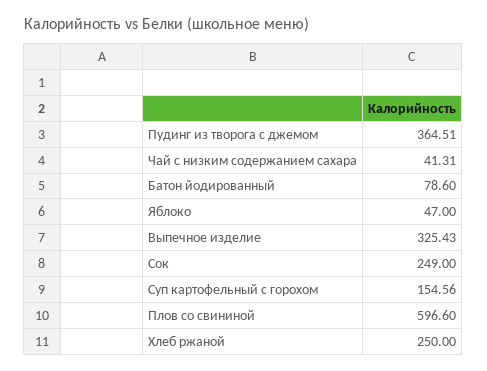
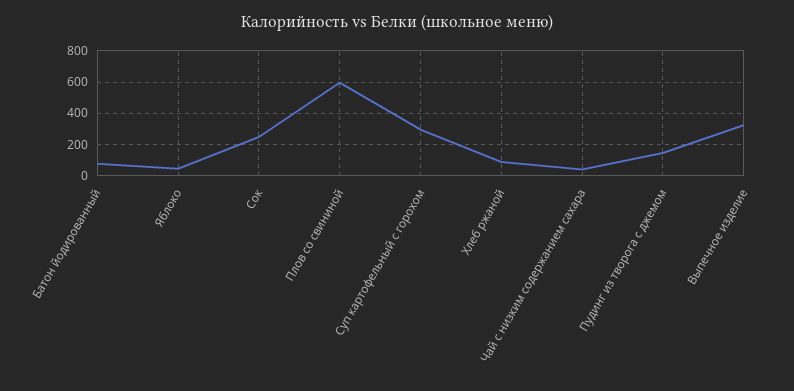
  {
-   "Пудинг из творога с джемом": 364.51,
+   "Пудинг из творога с джемом": 150,
    "Чай с низким содержанием сахара": 41.31,
    "Батон йодированный": 78.6,
    "Яблоко": 47,
    "Выпечное изделие": 325.43,
    "Сок": 249,
-   "Суп картофельный с горохом": 154.56,
+   "Суп картофельный с горохом": 300,
    "Плов со свининой": 596.6,
-   "Хлеб ржаной": 250
+   "Хлеб ржаной": 100
  }

